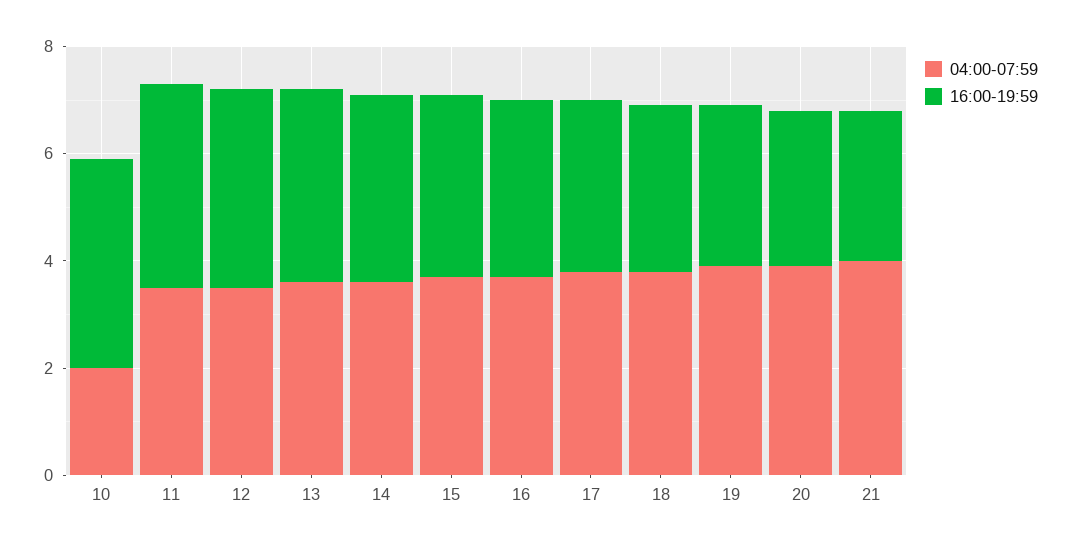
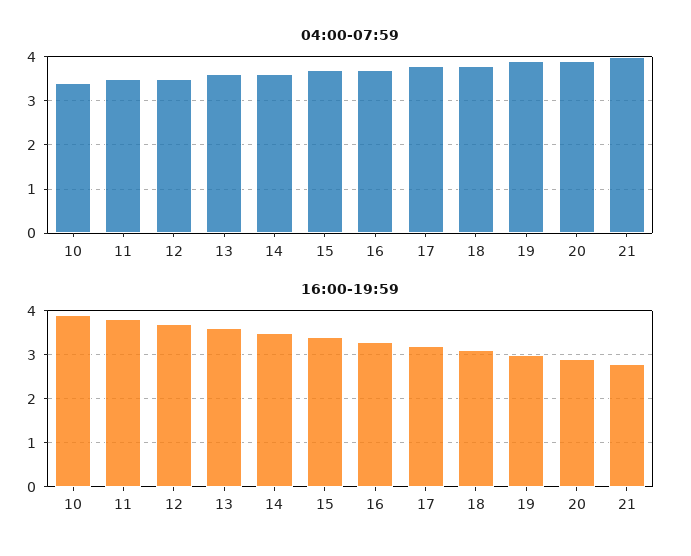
  {
    "04:00-07:59": {
-     "10": 2,
+     "10": 3.5,
      "11": 3.5,
      "12": 3.5,
      "13": 3.5,
      "14": 3.5,
      "15": 3.5,
      "16": 3.5,
      "17": 4,
      "18": 4,
      "19": 4,
      "20": 4,
      "21": 4
    },
    "16:00-19:59": {
      "10": 4,
      "11": 4,
      "12": 3.5,
      "13": 3.5,
      "14": 3.5,
      "15": 3.5,
      "16": 3.5,
      "17": 3,
      "18": 3,
      "19": 3,
      "20": 3,
      "21": 3
    }
  }

